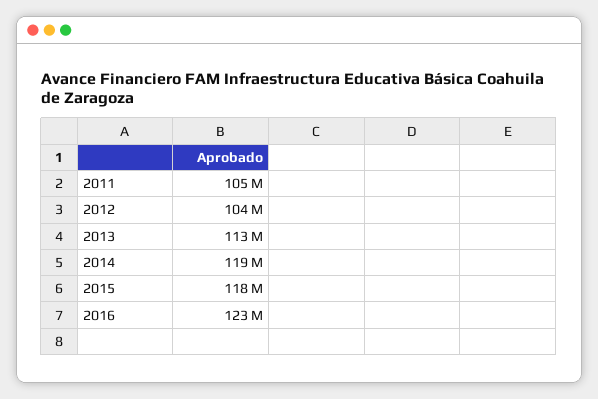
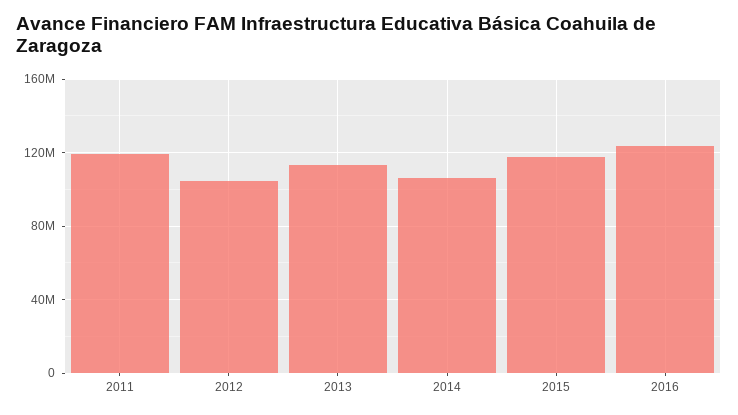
  {
-   "2011": 105000000,
+   "2011": 120000000,
    "2012": 104000000,
    "2013": 113000000,
-   "2014": 119000000,
+   "2014": 105000000,
    "2015": 118000000,
    "2016": 123000000
  }

